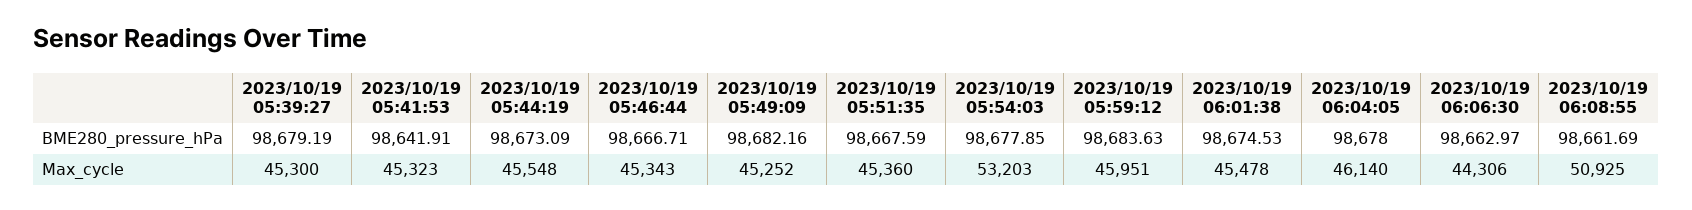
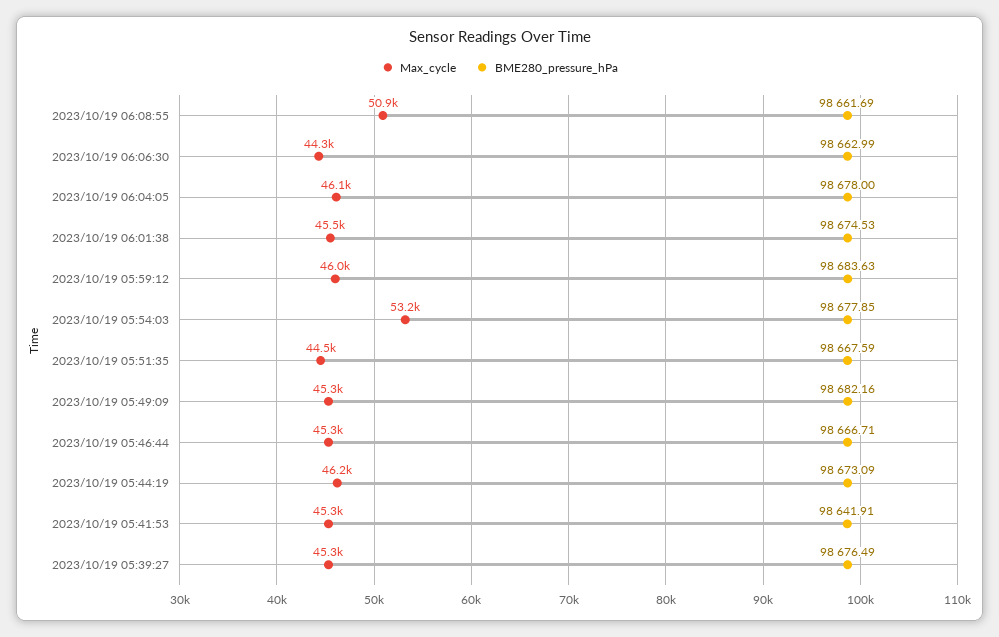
  {
    "BME280_pressure_hPa": {
-     "2023/10/19 05:39:27": 98679.19,
+     "2023/10/19 05:39:27": 98676.49,
      "2023/10/19 05:41:53": 98641.91,
      "2023/10/19 05:44:19": 98673.09,
      "2023/10/19 05:46:44": 98666.71,
      "2023/10/19 05:49:09": 98682.16,
      "2023/10/19 05:51:35": 98667.59,
      "2023/10/19 05:54:03": 98677.85,
      "2023/10/19 05:59:12": 98683.63,
      "2023/10/19 06:01:38": 98674.53,
      "2023/10/19 06:04:05": 98678,
-     "2023/10/19 06:06:30": 98662.97,
+     "2023/10/19 06:06:30": 98662.99,
      "2023/10/19 06:08:55": 98661.69
    },
    "Max_cycle": {
      "2023/10/19 05:39:27": 45300,
      "2023/10/19 05:41:53": 45323,
-     "2023/10/19 05:44:19": 45548,
+     "2023/10/19 05:44:19": 46200,
      "2023/10/19 05:46:44": 45343,
      "2023/10/19 05:49:09": 45252,
-     "2023/10/19 05:51:35": 45360,
+     "2023/10/19 05:51:35": 44500,
      "2023/10/19 05:54:03": 53203,
      "2023/10/19 05:59:12": 45951,
      "2023/10/19 06:01:38": 45478,
      "2023/10/19 06:04:05": 46140,
      "2023/10/19 06:06:30": 44306,
      "2023/10/19 06:08:55": 50925
    }
  }

